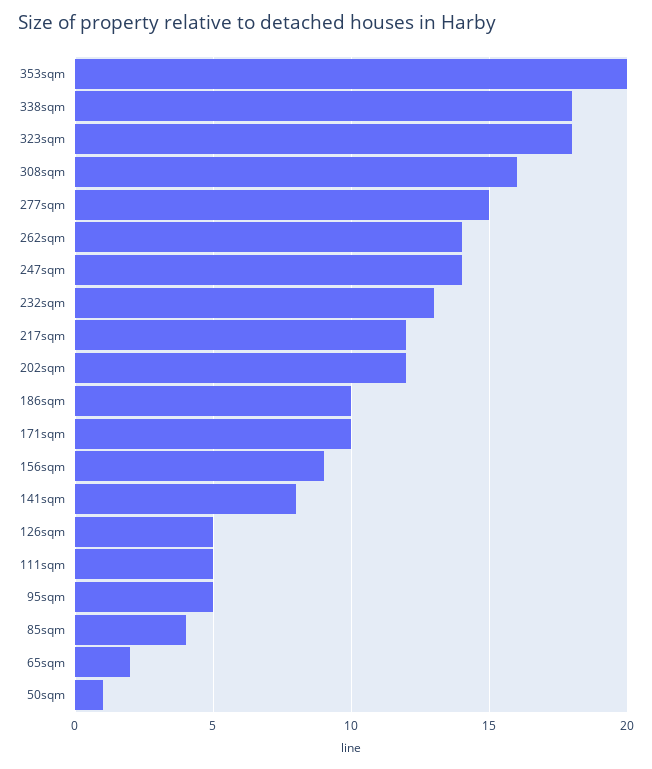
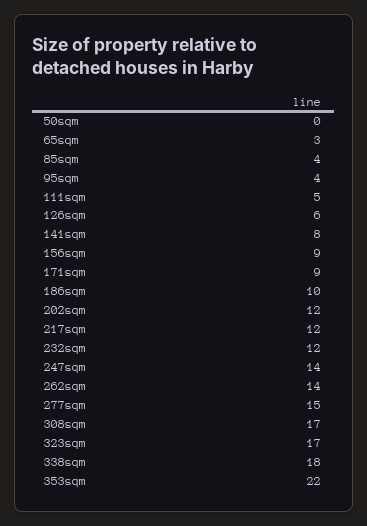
  {
-   "353sqm": 20,
+   "353sqm": 22,
    "338sqm": 18,
-   "323sqm": 18,
+   "323sqm": 17,
-   "308sqm": 16,
+   "308sqm": 17,
    "277sqm": 15,
    "262sqm": 14,
    "247sqm": 14,
-   "232sqm": 13,
+   "232sqm": 12,
    "217sqm": 12,
    "202sqm": 12,
    "186sqm": 10,
-   "171sqm": 10,
+   "171sqm": 9,
    "156sqm": 9,
    "141sqm": 8,
-   "126sqm": 5,
+   "126sqm": 6,
    "111sqm": 5,
-   "95sqm": 5,
+   "95sqm": 4,
    "85sqm": 4,
-   "65sqm": 2,
+   "65sqm": 3,
-   "50sqm": 1
+   "50sqm": 0
  }

